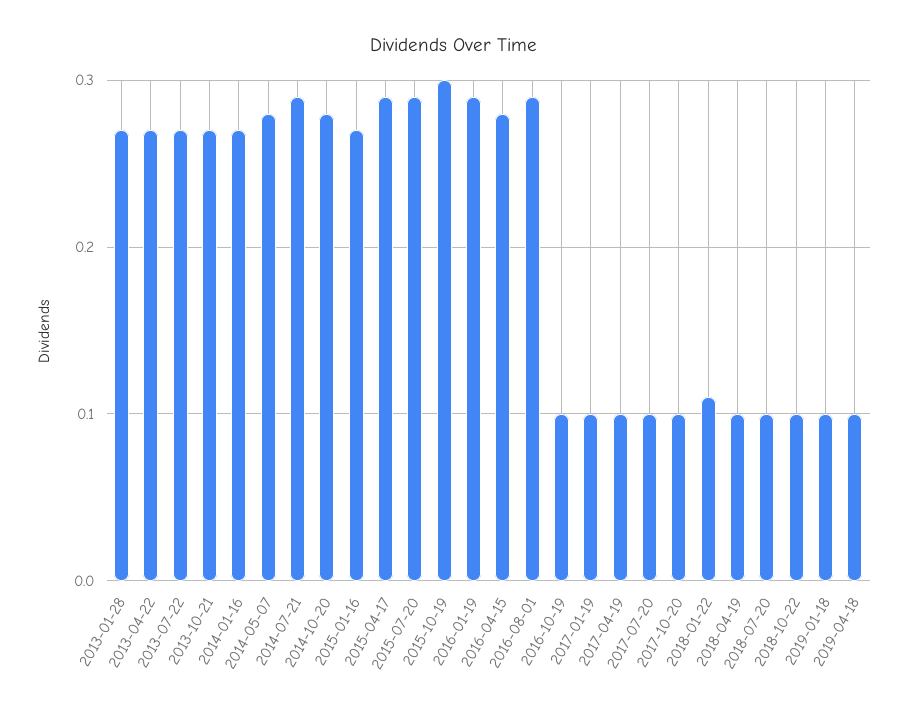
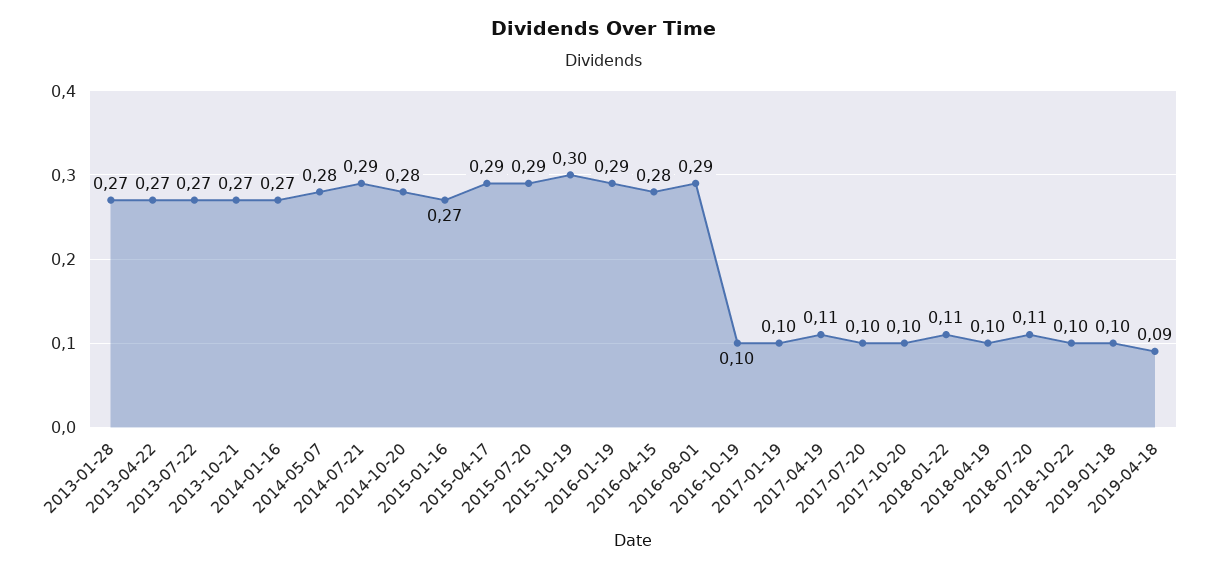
  {
    "2013-01-28": 0.27,
    "2013-04-22": 0.27,
    "2013-07-22": 0.27,
    "2013-10-21": 0.27,
    "2014-01-16": 0.27,
    "2014-05-07": 0.28,
    "2014-07-21": 0.29,
    "2014-10-20": 0.28,
    "2015-01-16": 0.27,
    "2015-04-17": 0.29,
    "2015-07-20": 0.29,
    "2015-10-19": 0.3,
    "2016-01-19": 0.29,
    "2016-04-15": 0.28,
    "2016-08-01": 0.29,
    "2016-10-19": 0.1,
    "2017-01-19": 0.1,
-   "2017-04-19": 0.1,
+   "2017-04-19": 0.11,
    "2017-07-20": 0.1,
    "2017-10-20": 0.1,
    "2018-01-22": 0.11,
    "2018-04-19": 0.1,
-   "2018-07-20": 0.1,
+   "2018-07-20": 0.11,
    "2018-10-22": 0.1,
    "2019-01-18": 0.1,
-   "2019-04-18": 0.1
+   "2019-04-18": 0.09
  }

